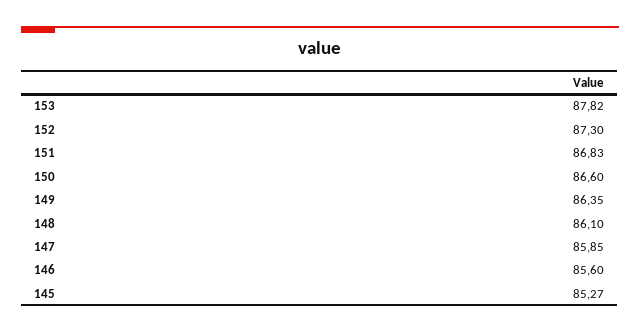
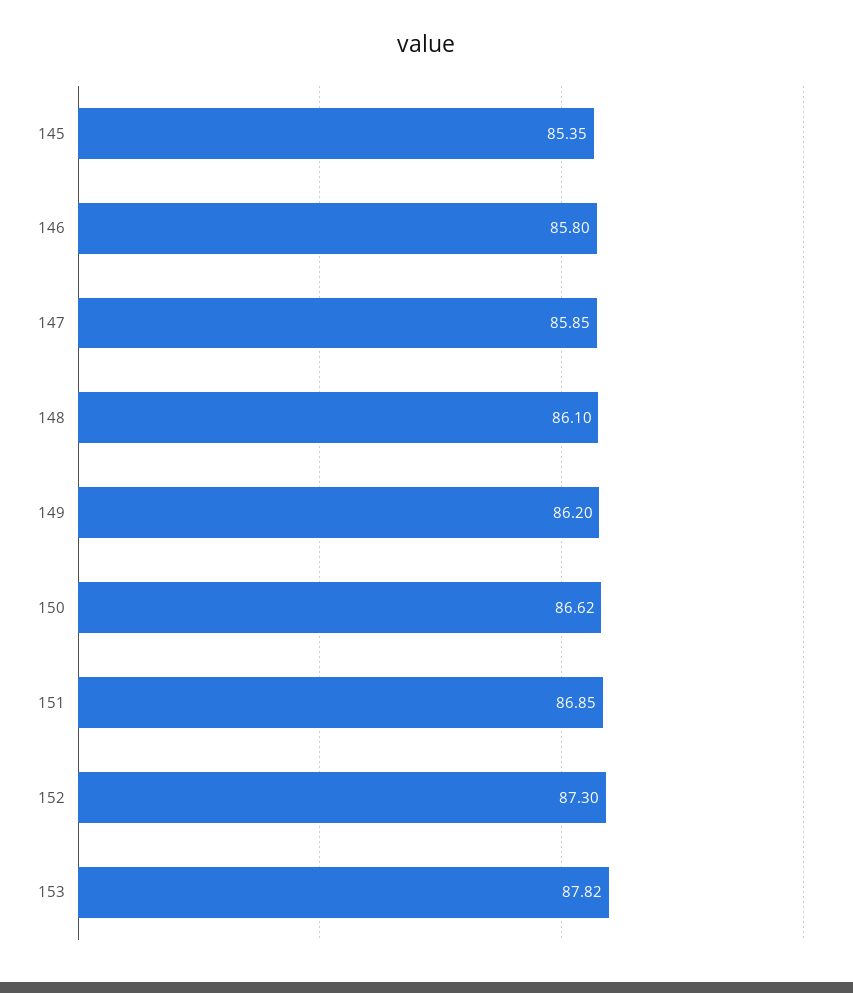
  {
    "153": 87.82,
    "152": 87.3,
-   "151": 86.83,
+   "151": 86.85,
-   "150": 86.6,
+   "150": 86.62,
-   "149": 86.35,
+   "149": 86.2,
    "148": 86.1,
    "147": 85.85,
-   "146": 85.6,
+   "146": 85.8,
-   "145": 85.27
+   "145": 85.35
  }

